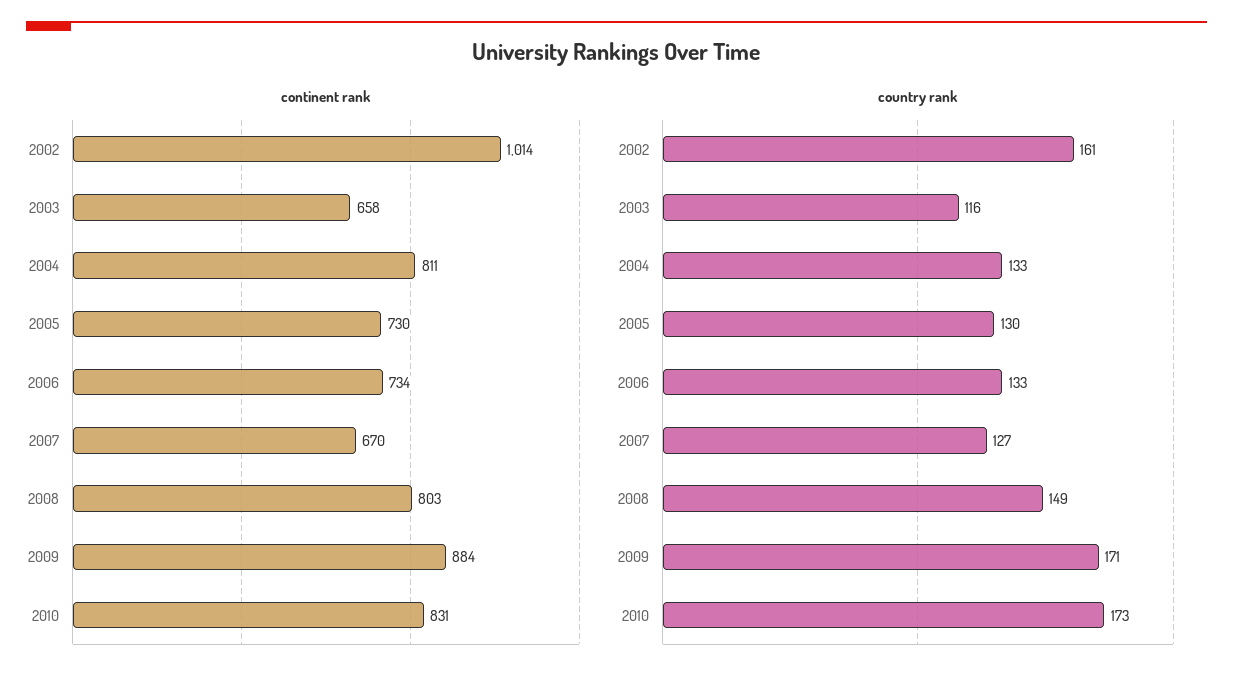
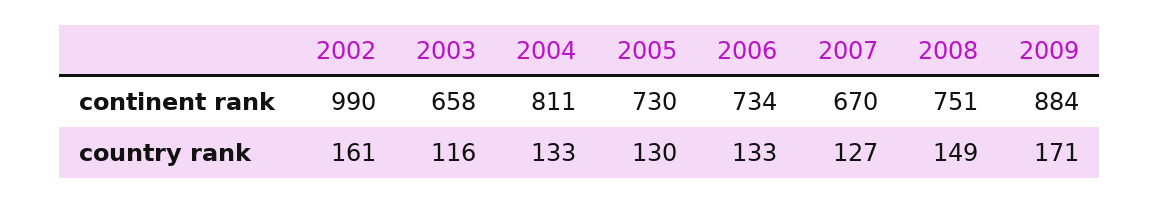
  {
    "continent rank": {
-     "2002": 1014,
+     "2002": 990,
      "2003": 658,
      "2004": 811,
      "2005": 730,
      "2006": 734,
      "2007": 670,
-     "2008": 803,
+     "2008": 751,
-     "2009": 884,
+     "2009": 884
-     "2010": 831
    },
    "country rank": {
      "2002": 161,
      "2003": 116,
      "2004": 133,
      "2005": 130,
      "2006": 133,
      "2007": 127,
      "2008": 149,
-     "2009": 171,
+     "2009": 171
-     "2010": 173
    }
  }

